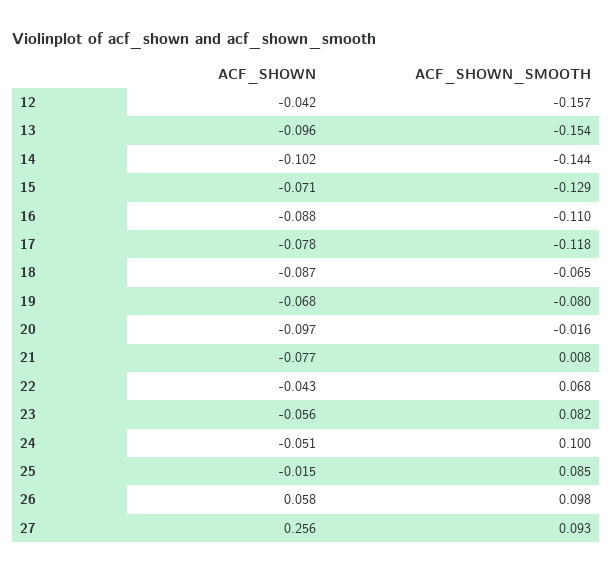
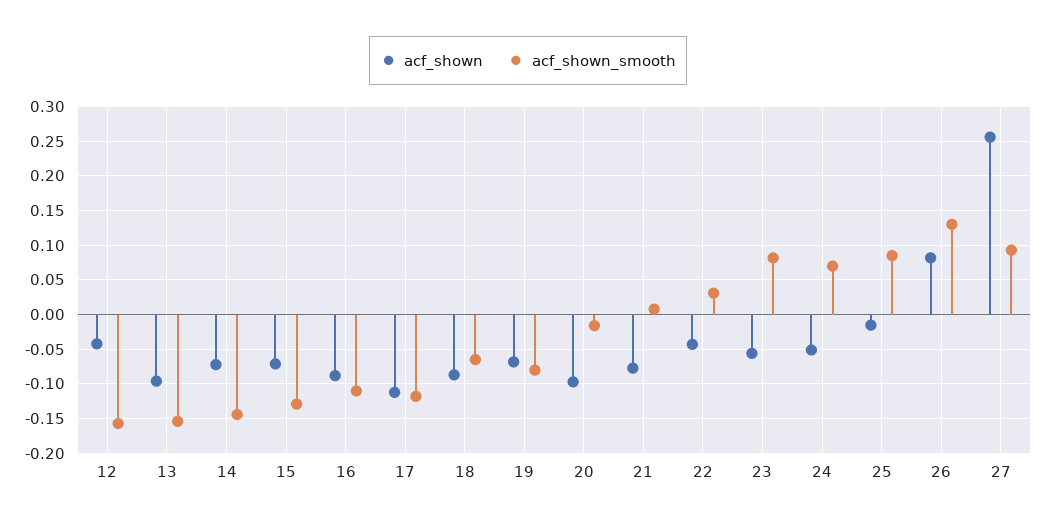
  {
    "ACF_SHOWN": {
      "12": -0.042,
      "13": -0.096,
-     "14": -0.102,
+     "14": -0.07,
      "15": -0.071,
      "16": -0.088,
-     "17": -0.078,
+     "17": -0.11,
      "18": -0.087,
      "19": -0.068,
      "20": -0.097,
      "21": -0.077,
      "22": -0.043,
      "23": -0.056,
      "24": -0.051,
      "25": -0.015,
-     "26": 0.058,
+     "26": 0.08,
      "27": 0.256
    },
    "ACF_SHOWN_SMOOTH": {
      "12": -0.157,
      "13": -0.154,
      "14": -0.144,
      "15": -0.129,
      "16": -0.11,
      "17": -0.118,
      "18": -0.065,
      "19": -0.08,
      "20": -0.016,
      "21": 0.008,
-     "22": 0.068,
+     "22": 0.03,
      "23": 0.082,
-     "24": 0.1,
+     "24": 0.07,
      "25": 0.085,
-     "26": 0.098,
+     "26": 0.13,
      "27": 0.093
    }
  }

